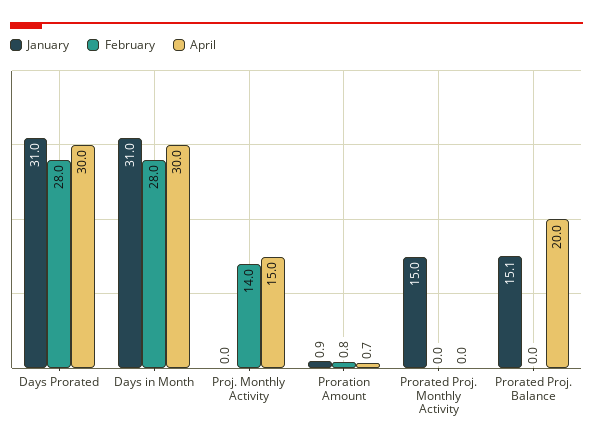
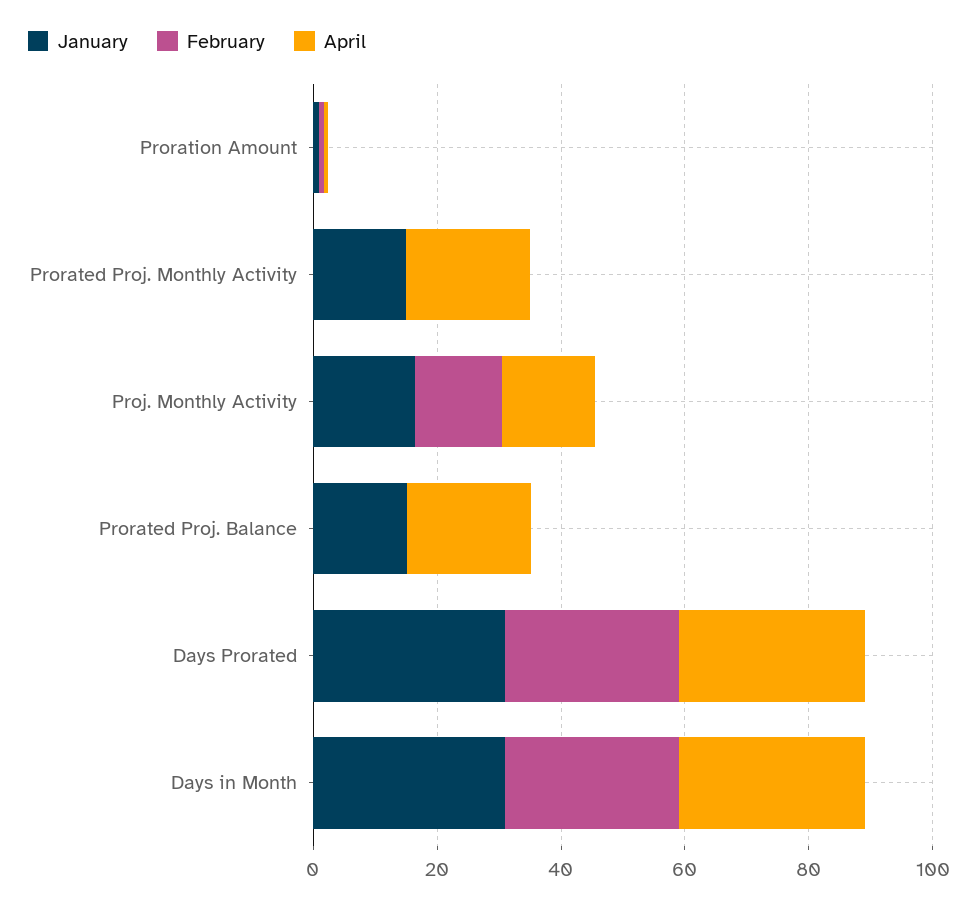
  {
    "January": {
      "Days Prorated": 31,
      "Days in Month": 31,
-     "Proj. Monthly Activity": 0,
+     "Proj. Monthly Activity": 15,
      "Proration Amount": 0.9,
      "Prorated Proj. Monthly Activity": 15,
      "Prorated Proj. Balance": 15.1
    },
    "February": {
      "Days Prorated": 28,
      "Days in Month": 28,
      "Proj. Monthly Activity": 14,
      "Proration Amount": 0.8,
      "Prorated Proj. Monthly Activity": 0,
      "Prorated Proj. Balance": 0
    },
    "April": {
      "Days Prorated": 30,
      "Days in Month": 30,
      "Proj. Monthly Activity": 15,
      "Proration Amount": 0.7,
-     "Prorated Proj. Monthly Activity": 0,
+     "Prorated Proj. Monthly Activity": 20,
      "Prorated Proj. Balance": 20
    }
  }

